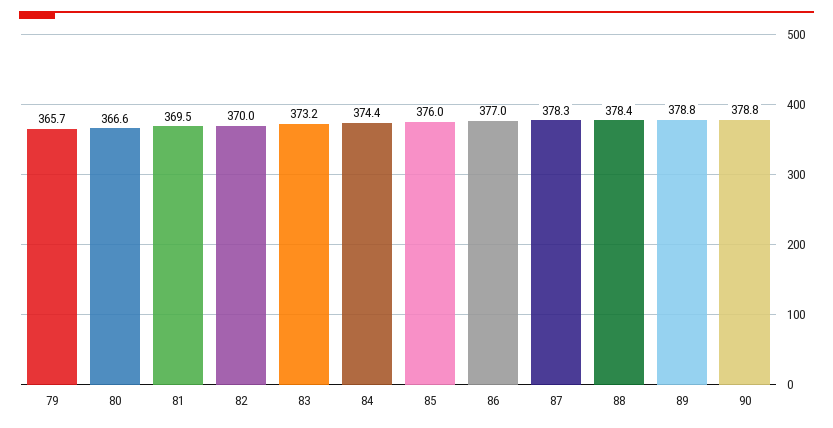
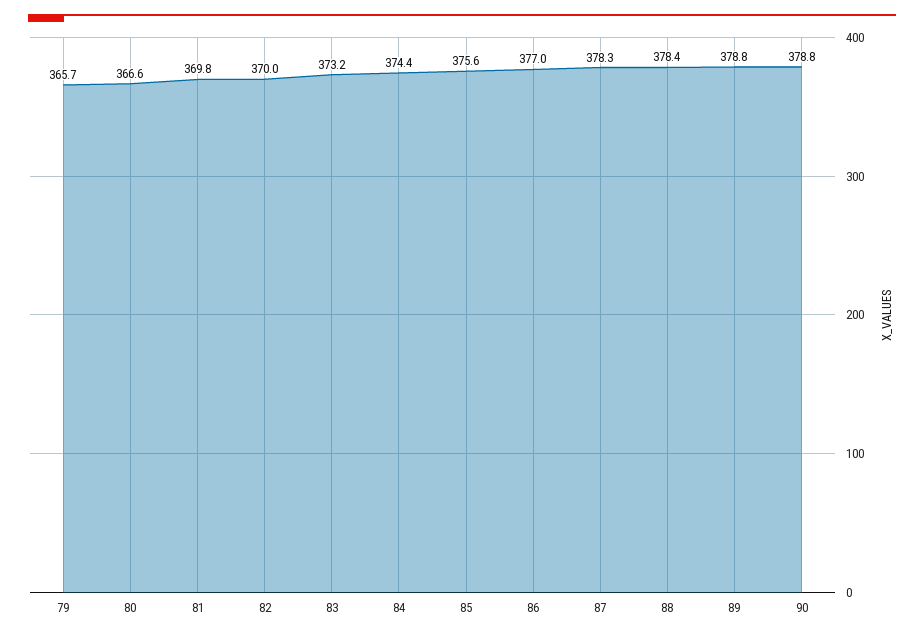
  {
    "79": 365.7,
    "80": 366.6,
-   "81": 369.5,
+   "81": 369.8,
    "82": 370,
    "83": 373.2,
    "84": 374.4,
-   "85": 376,
+   "85": 375.6,
    "86": 377,
    "87": 378.3,
    "88": 378.4,
    "89": 378.8,
    "90": 378.8
  }

